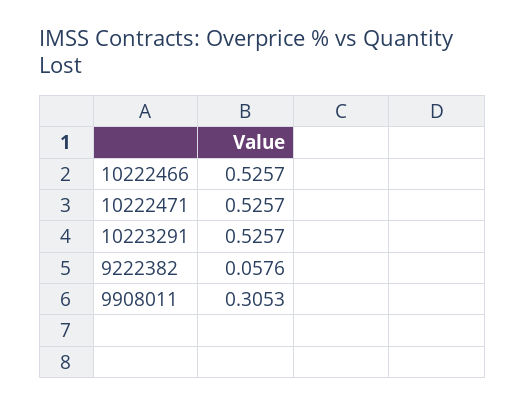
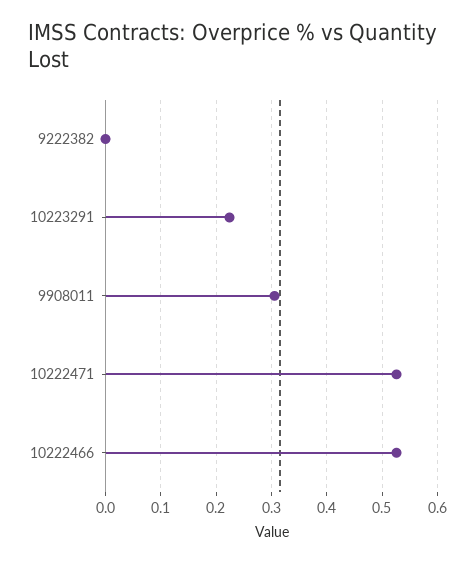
  {
    "10222466": 0.5257,
    "10222471": 0.5257,
-   "10223291": 0.5257,
+   "10223291": 0.22,
-   "9222382": 0.0576,
+   "9222382": 0,
    "9908011": 0.3053
  }

